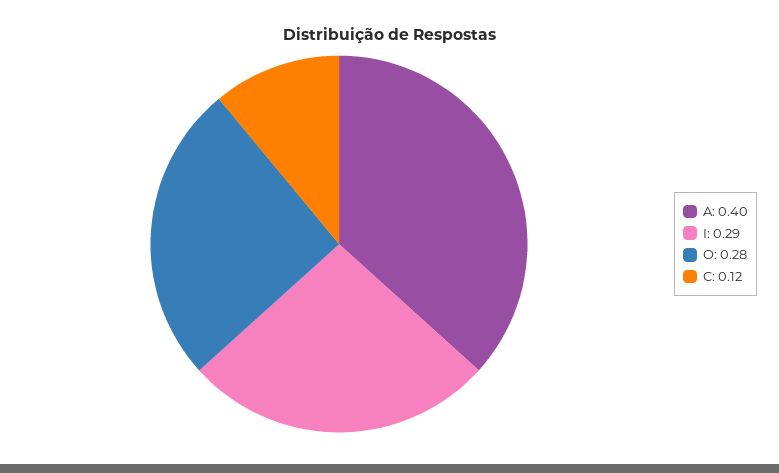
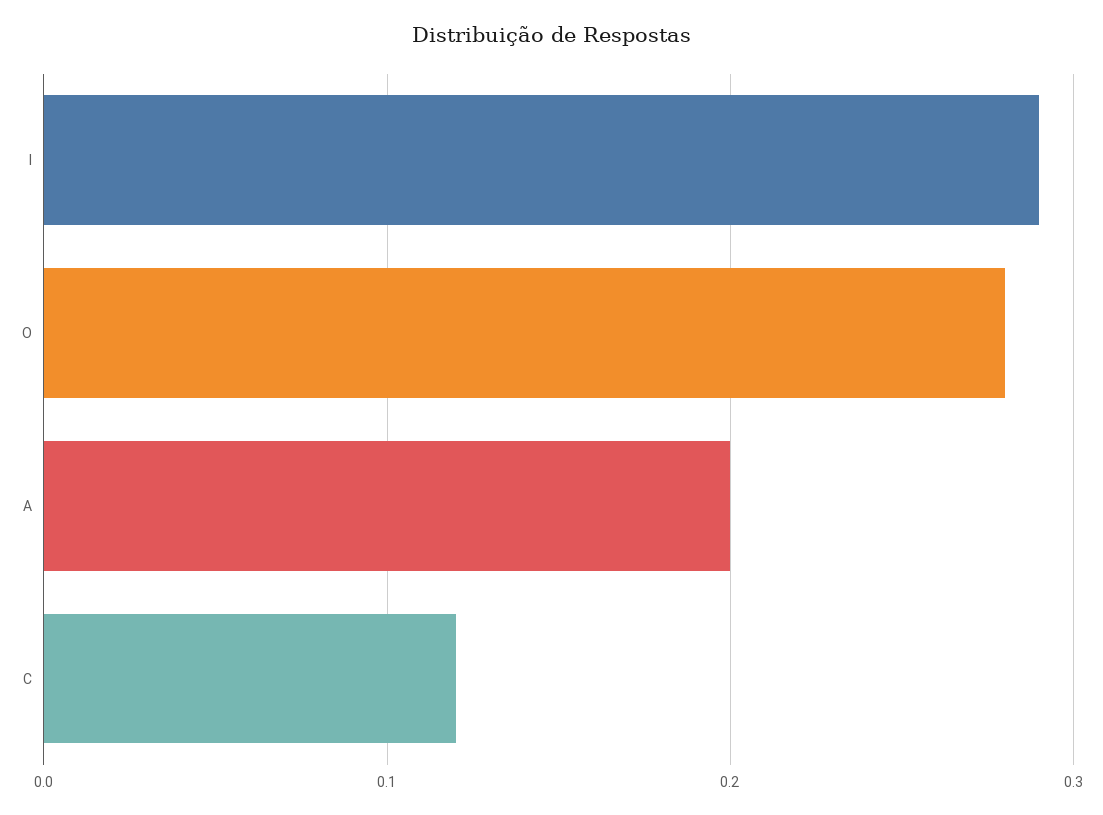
  {
-   "A": 0.4,
+   "A": 0.2,
    "I": 0.29,
    "O": 0.28,
    "C": 0.12
  }

